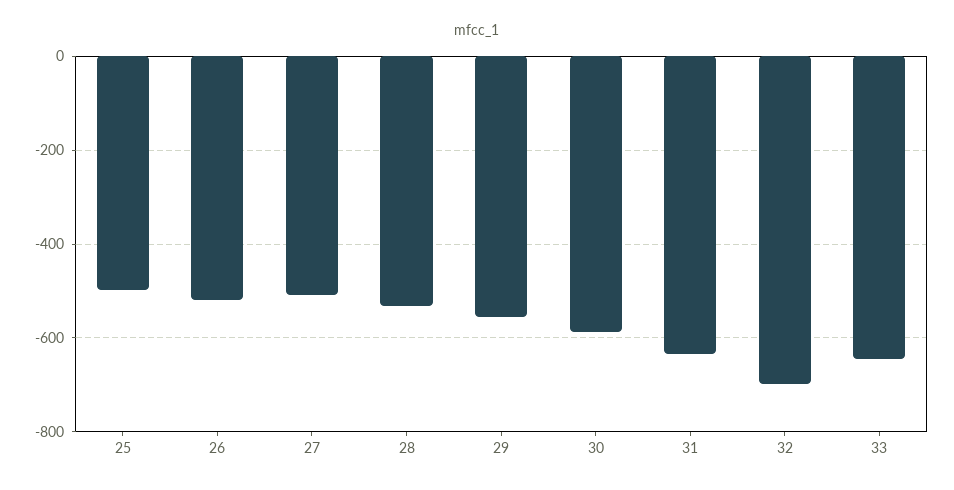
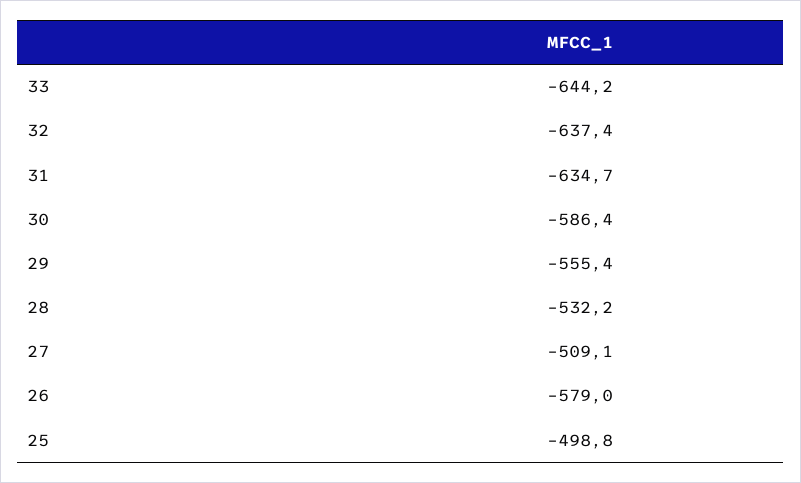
  {
    "25": -498.8,
-   "26": -520,
+   "26": -579,
    "27": -509.1,
    "28": -532.2,
    "29": -555.4,
    "30": -586.4,
    "31": -634.7,
-   "32": -700,
+   "32": -637.4,
    "33": -644.2
  }

